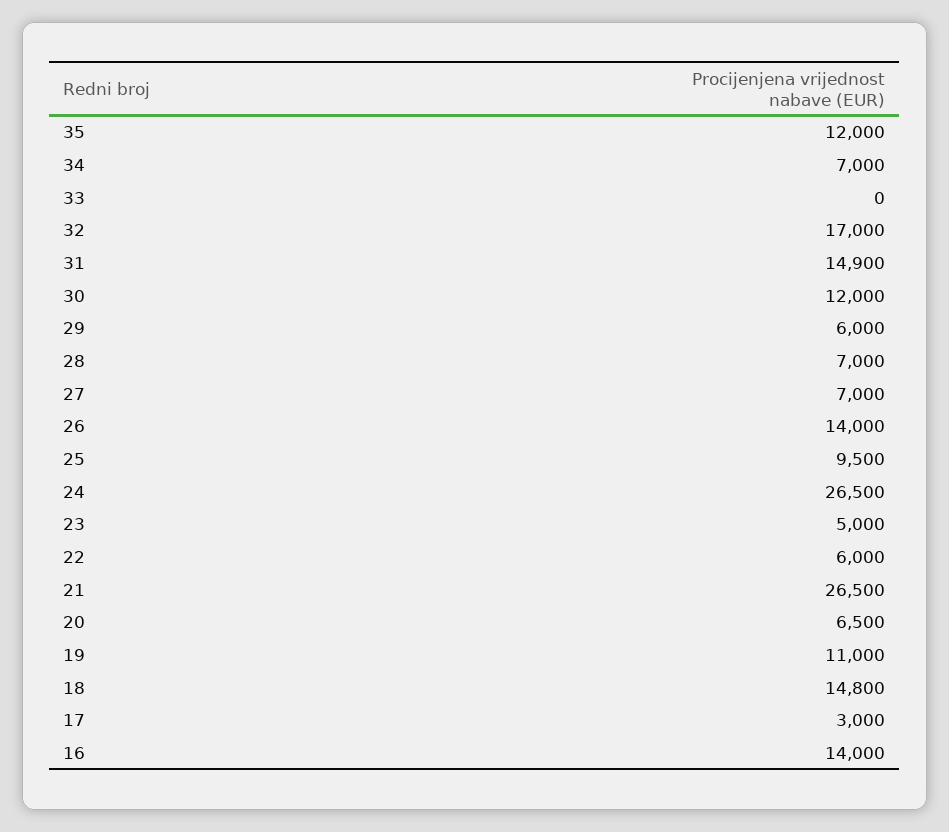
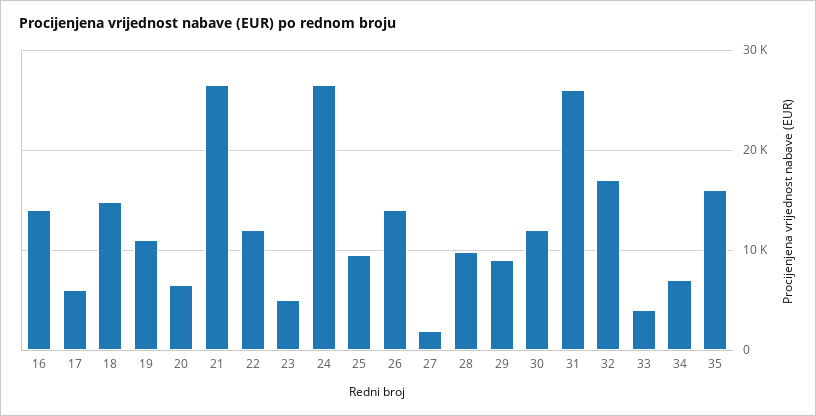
  {
-   "35": 12000,
+   "35": 16000,
    "34": 7000,
-   "33": 0,
+   "33": 4000,
    "32": 17000,
-   "31": 14900,
+   "31": 26000,
    "30": 12000,
-   "29": 6000,
+   "29": 9000,
-   "28": 7000,
+   "28": 10000,
-   "27": 7000,
+   "27": 2000,
    "26": 14000,
    "25": 9500,
    "24": 26500,
    "23": 5000,
-   "22": 6000,
+   "22": 12000,
    "21": 26500,
    "20": 6500,
    "19": 11000,
    "18": 14800,
-   "17": 3000,
+   "17": 6000,
    "16": 14000
  }

